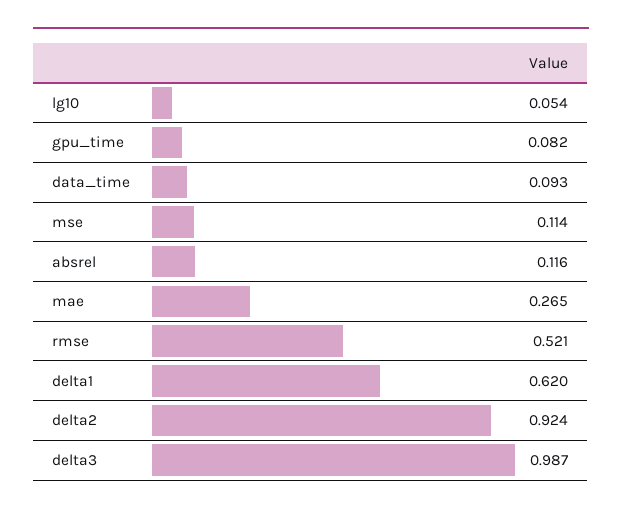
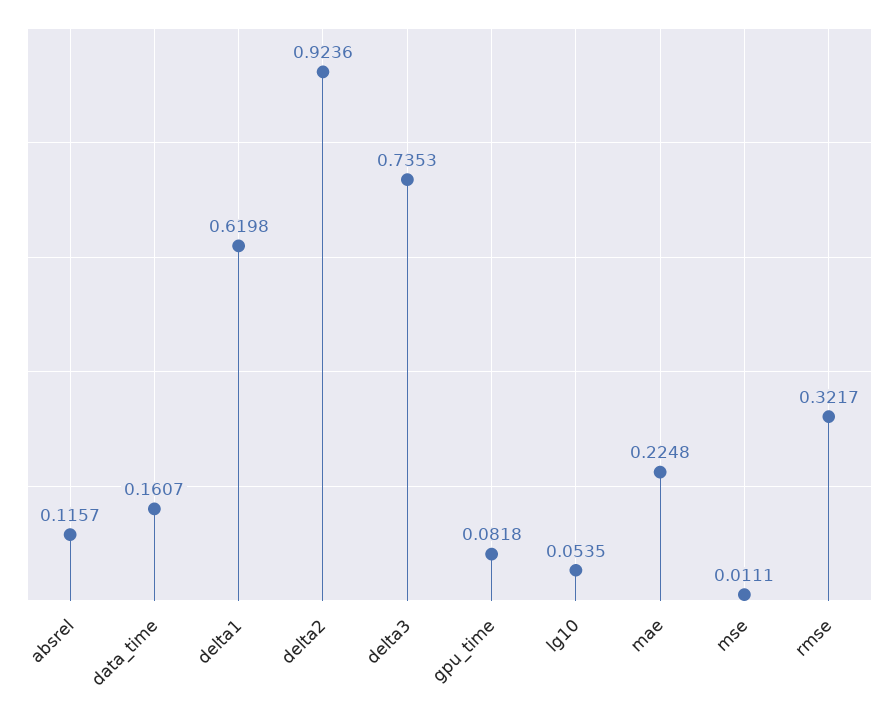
  {
    "lg10": 0.0535,
    "gpu_time": 0.0818,
-   "data_time": 0.093,
+   "data_time": 0.1607,
-   "mse": 0.114,
+   "mse": 0.0111,
    "absrel": 0.1157,
-   "mae": 0.265,
+   "mae": 0.2248,
-   "rmse": 0.521,
+   "rmse": 0.3217,
    "delta1": 0.6198,
    "delta2": 0.9236,
-   "delta3": 0.987
+   "delta3": 0.7353
  }

